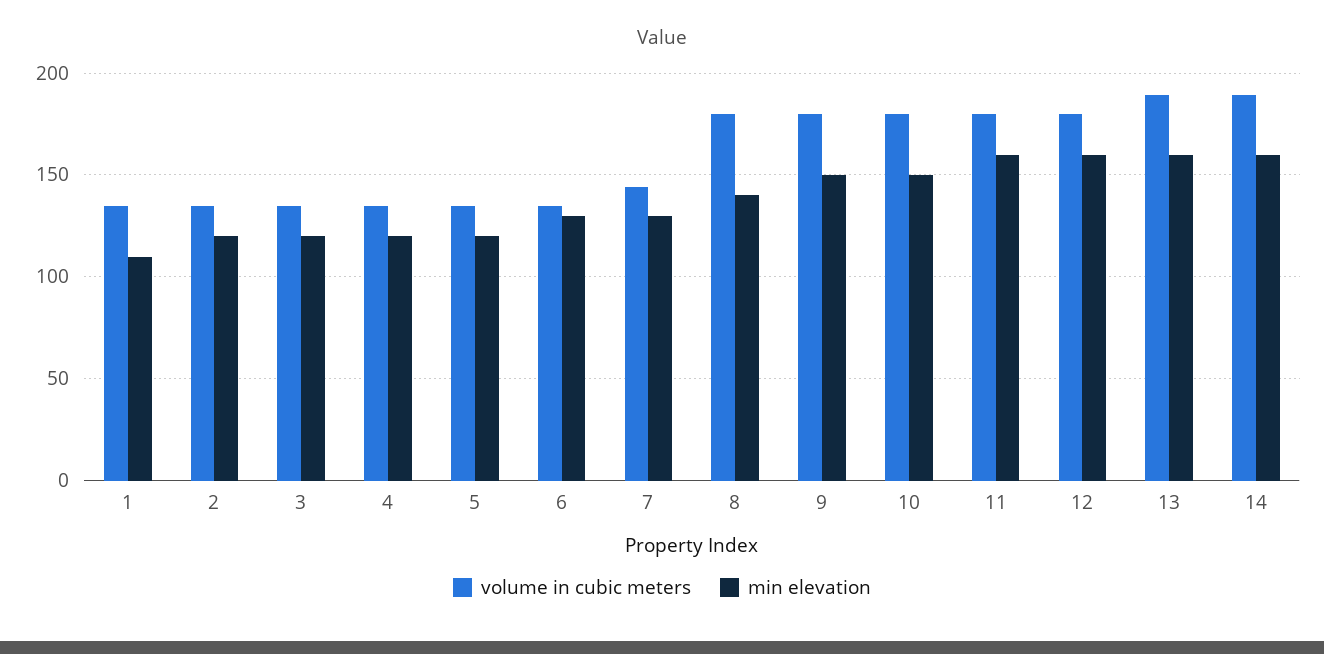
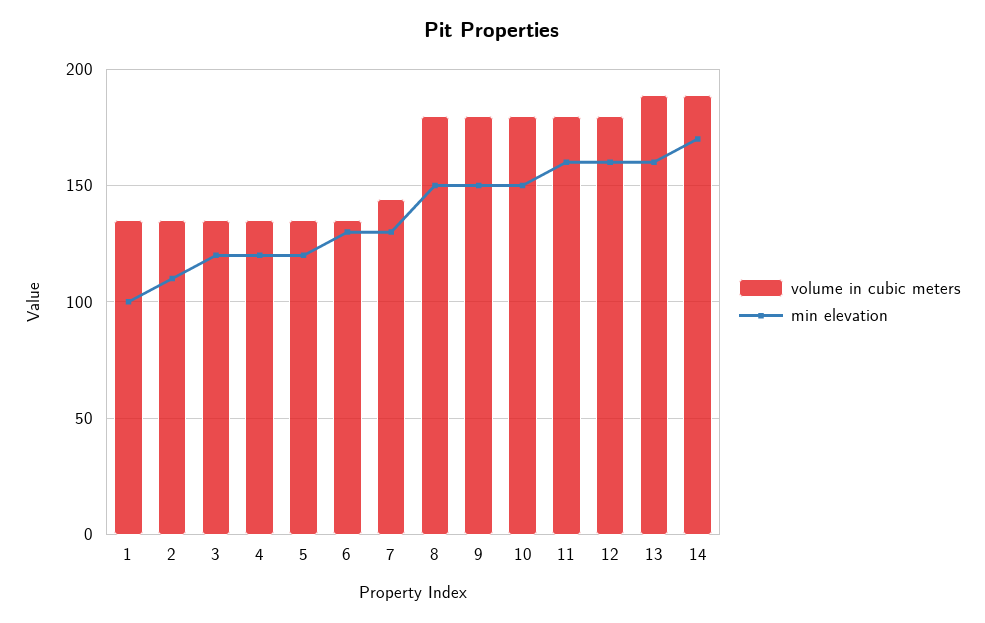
  {
    "volume in cubic meters": {
      "1": 135,
      "2": 135,
      "3": 135,
      "4": 135,
      "5": 135,
      "6": 135,
      "7": 145,
      "8": 180,
      "9": 180,
      "10": 180,
      "11": 180,
      "12": 180,
      "13": 190,
      "14": 190
    },
    "min elevation": {
-     "1": 110,
+     "1": 100,
-     "2": 120,
+     "2": 110,
      "3": 120,
      "4": 120,
      "5": 120,
      "6": 130,
      "7": 130,
-     "8": 140,
+     "8": 150,
      "9": 150,
      "10": 150,
      "11": 160,
      "12": 160,
      "13": 160,
-     "14": 160
+     "14": 170
    }
  }

